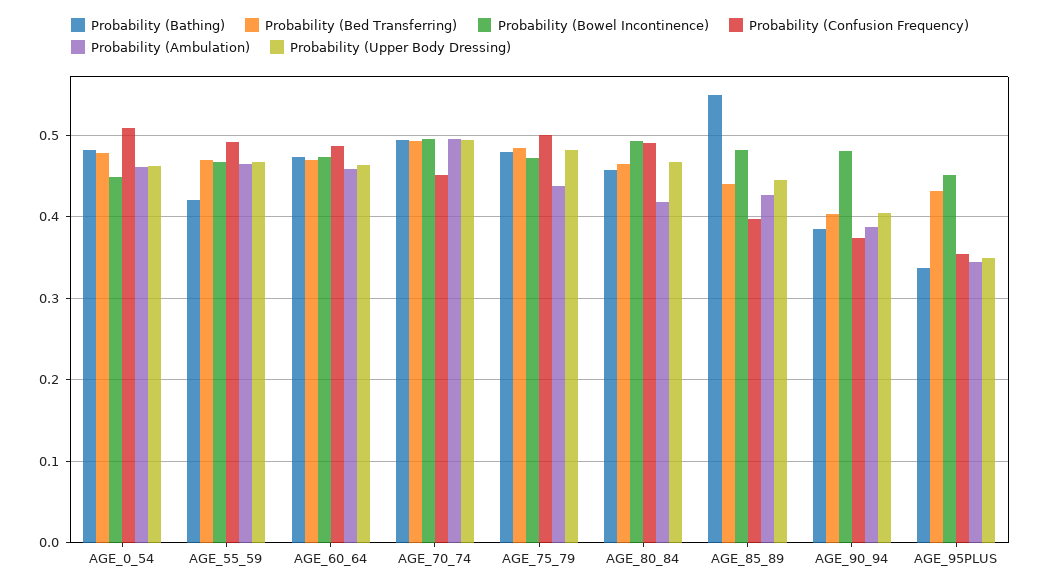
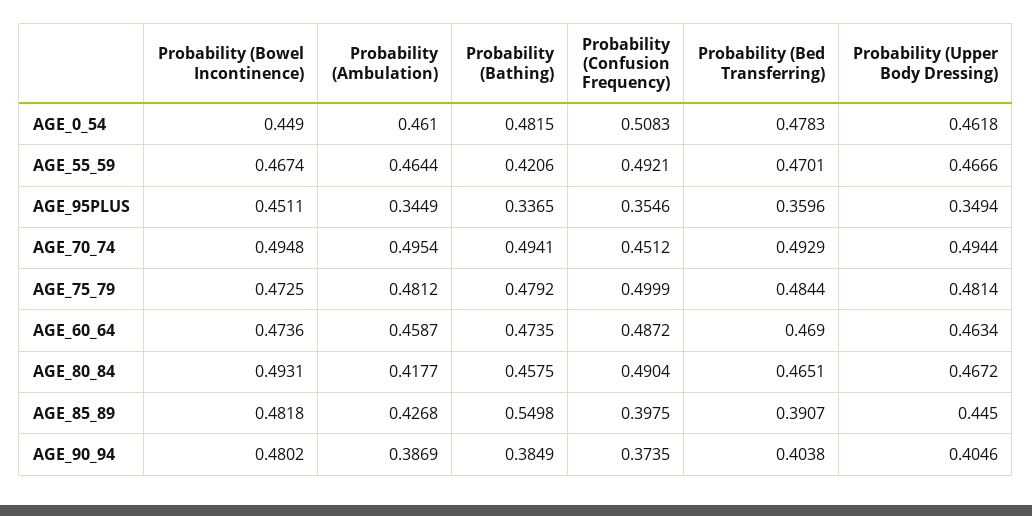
  {
    "Probability (Bathing)": {
      "AGE_0_54": 0.4815,
      "AGE_55_59": 0.4206,
      "AGE_60_64": 0.4735,
      "AGE_70_74": 0.4941,
      "AGE_75_79": 0.4792,
      "AGE_80_84": 0.4575,
      "AGE_85_89": 0.5498,
      "AGE_90_94": 0.3849,
      "AGE_95PLUS": 0.3365
    },
    "Probability (Bed Transferring)": {
      "AGE_0_54": 0.4783,
      "AGE_55_59": 0.4701,
      "AGE_60_64": 0.469,
      "AGE_70_74": 0.4929,
      "AGE_75_79": 0.4844,
      "AGE_80_84": 0.4651,
-     "AGE_85_89": 0.44,
+     "AGE_85_89": 0.3907,
      "AGE_90_94": 0.4038,
-     "AGE_95PLUS": 0.43
+     "AGE_95PLUS": 0.3596
    },
    "Probability (Bowel Incontinence)": {
      "AGE_0_54": 0.449,
      "AGE_55_59": 0.4674,
      "AGE_60_64": 0.4736,
      "AGE_70_74": 0.4948,
      "AGE_75_79": 0.4725,
      "AGE_80_84": 0.4931,
      "AGE_85_89": 0.4818,
      "AGE_90_94": 0.4802,
      "AGE_95PLUS": 0.4511
    },
    "Probability (Confusion Frequency)": {
      "AGE_0_54": 0.5083,
      "AGE_55_59": 0.4921,
      "AGE_60_64": 0.4872,
      "AGE_70_74": 0.4512,
      "AGE_75_79": 0.4999,
      "AGE_80_84": 0.4904,
      "AGE_85_89": 0.3975,
      "AGE_90_94": 0.3735,
      "AGE_95PLUS": 0.3546
    },
    "Probability (Ambulation)": {
      "AGE_0_54": 0.461,
      "AGE_55_59": 0.4644,
      "AGE_60_64": 0.4587,
      "AGE_70_74": 0.4954,
-     "AGE_75_79": 0.44,
+     "AGE_75_79": 0.4812,
      "AGE_80_84": 0.4177,
      "AGE_85_89": 0.4268,
      "AGE_90_94": 0.3869,
      "AGE_95PLUS": 0.3449
    },
    "Probability (Upper Body Dressing)": {
      "AGE_0_54": 0.4618,
      "AGE_55_59": 0.4666,
      "AGE_60_64": 0.4634,
      "AGE_70_74": 0.4944,
      "AGE_75_79": 0.4814,
      "AGE_80_84": 0.4672,
      "AGE_85_89": 0.445,
      "AGE_90_94": 0.4046,
      "AGE_95PLUS": 0.3494
    }
  }

